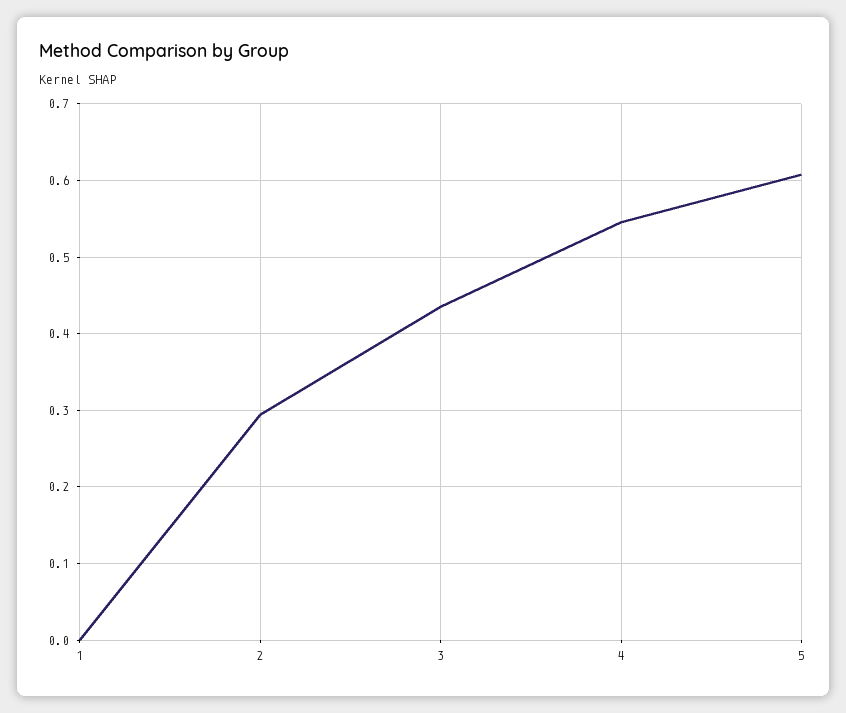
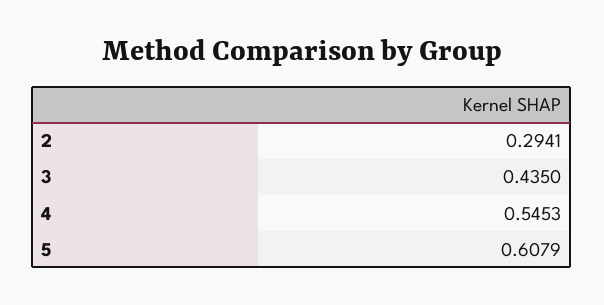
  {
-   "1": 0,
    "2": 0.2941,
    "3": 0.435,
    "4": 0.5453,
    "5": 0.6079
  }

